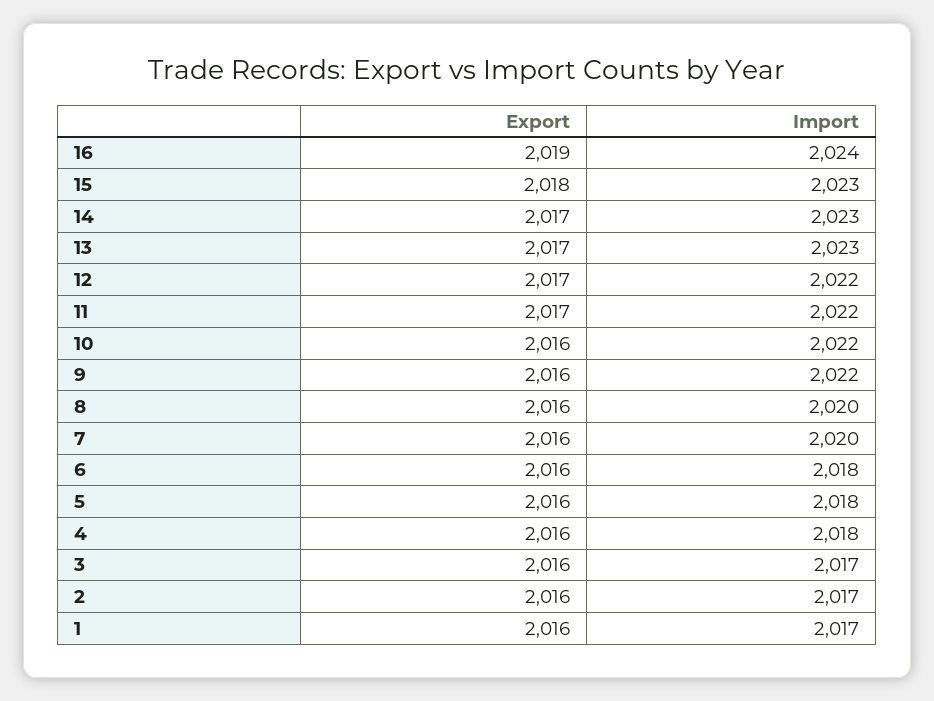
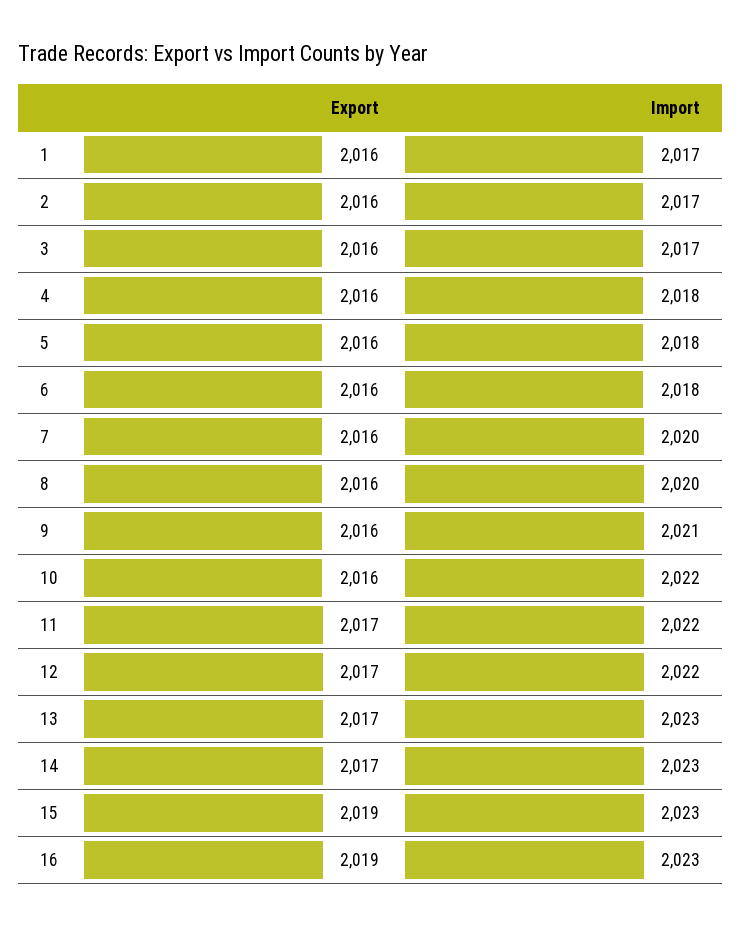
  {
    "Export": {
      "16": 2019,
-     "15": 2018,
+     "15": 2019,
      "14": 2017,
      "13": 2017,
      "12": 2017,
      "11": 2017,
      "10": 2016,
      "9": 2016,
      "8": 2016,
      "7": 2016,
      "6": 2016,
      "5": 2016,
      "4": 2016,
      "3": 2016,
      "2": 2016,
      "1": 2016
    },
    "Import": {
-     "16": 2024,
+     "16": 2023,
      "15": 2023,
      "14": 2023,
      "13": 2023,
      "12": 2022,
      "11": 2022,
      "10": 2022,
-     "9": 2022,
+     "9": 2021,
      "8": 2020,
      "7": 2020,
      "6": 2018,
      "5": 2018,
      "4": 2018,
      "3": 2017,
      "2": 2017,
      "1": 2017
    }
  }

